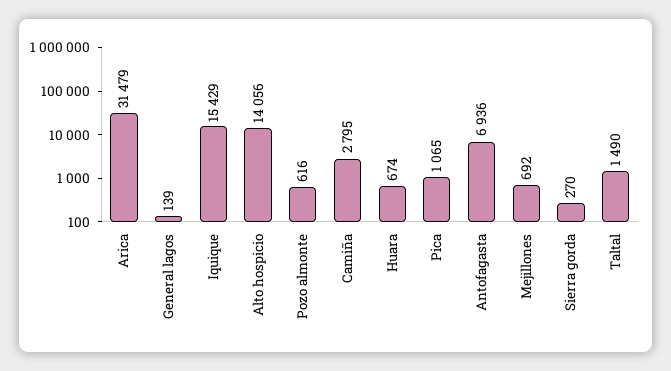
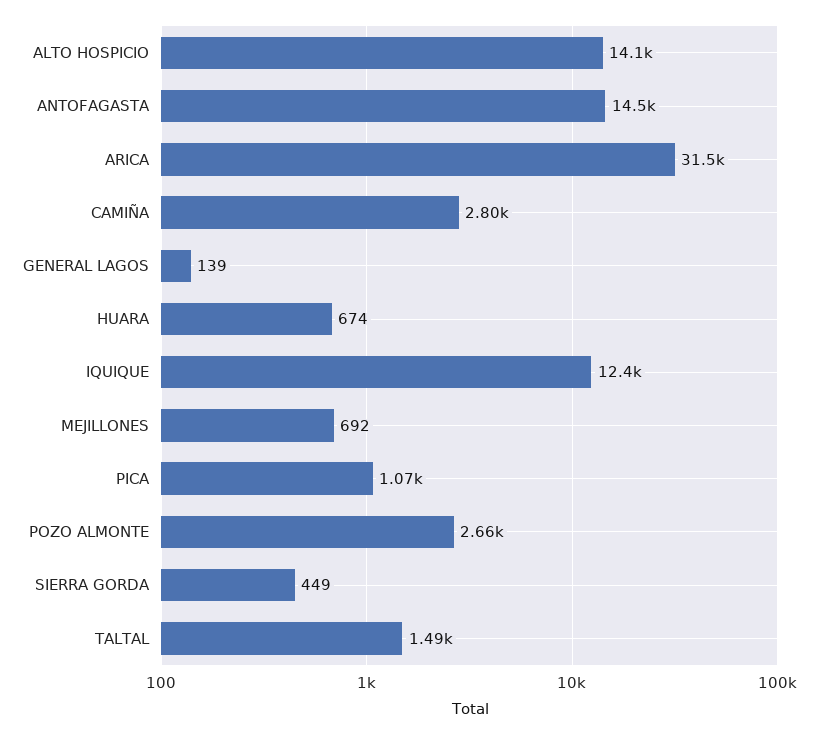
  {
    "Arica": 31479,
    "General lagos": 139,
-   "Iquique": 15429,
+   "Iquique": 12400,
    "Alto hospicio": 14056,
-   "Pozo almonte": 616,
+   "Pozo almonte": 2660,
    "Camiña": 2795,
    "Huara": 674,
    "Pica": 1065,
-   "Antofagasta": 6936,
+   "Antofagasta": 14500,
    "Mejillones": 692,
-   "Sierra gorda": 270,
+   "Sierra gorda": 449,
    "Taltal": 1490
  }

